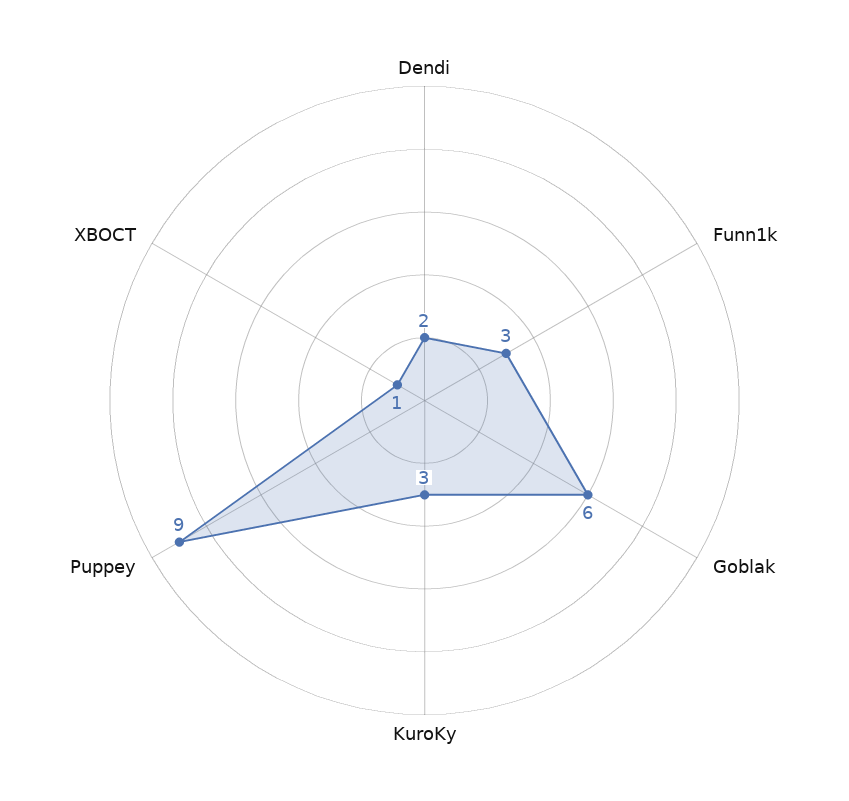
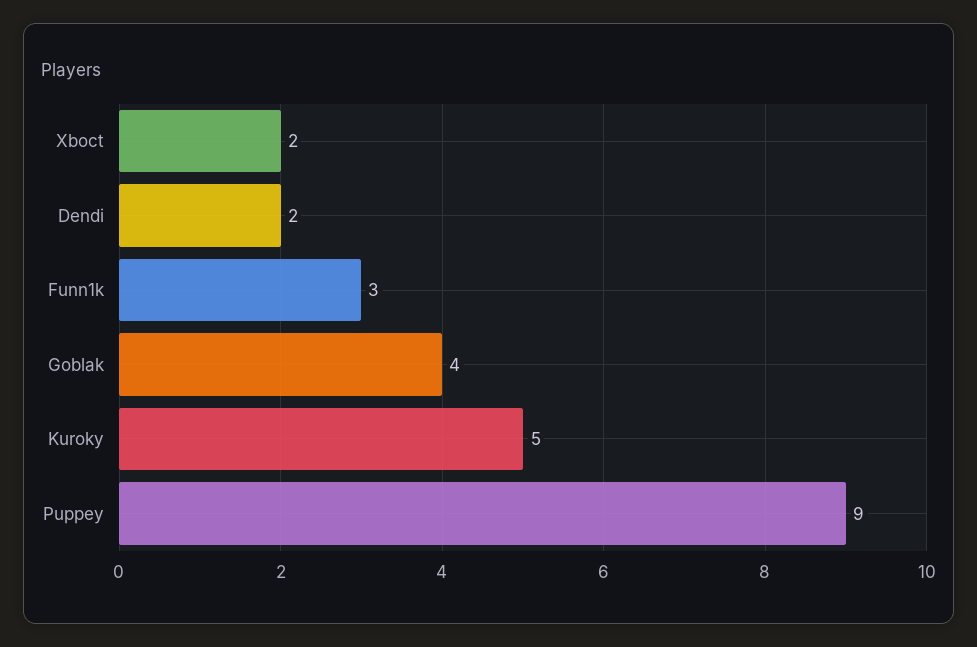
  {
    "Dendi": 2,
    "Funn1k": 3,
-   "Goblak": 6,
+   "Goblak": 4,
-   "KuroKy": 3,
+   "KuroKy": 5,
    "Puppey": 9,
-   "XBOCT": 1
+   "XBOCT": 2
  }

